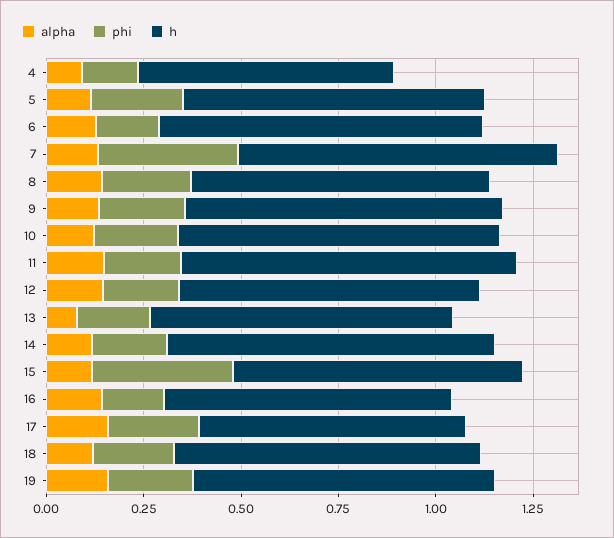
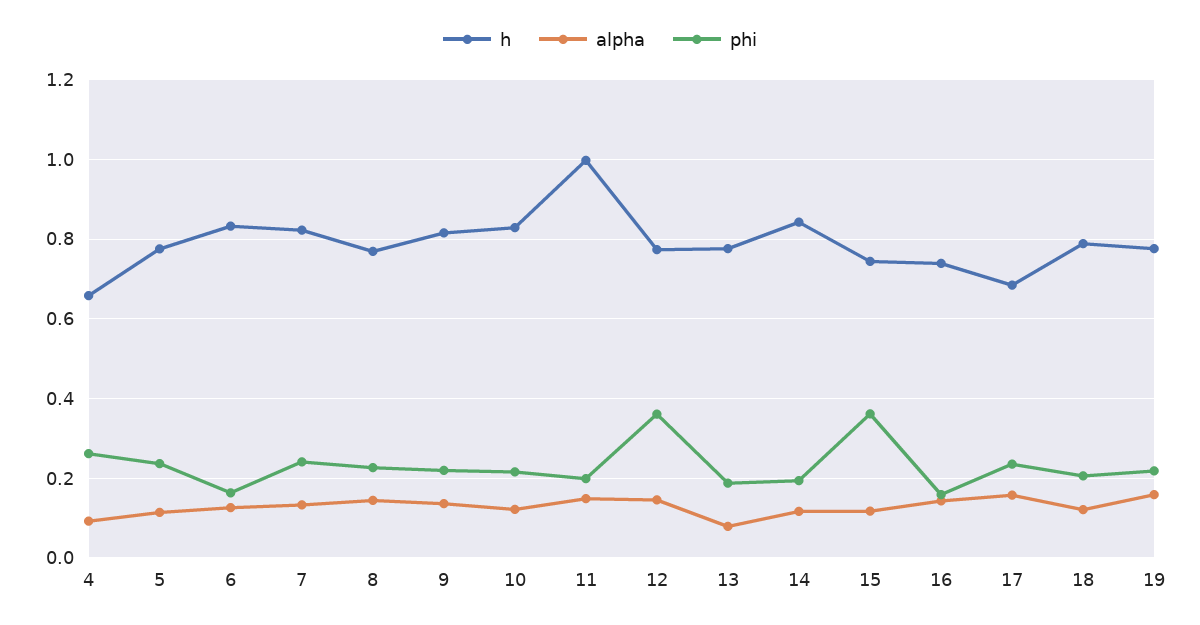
  {
    "alpha": {
      "4": 0.1,
      "5": 0.12,
      "6": 0.12,
      "7": 0.14,
      "8": 0.14,
      "9": 0.14,
      "10": 0.12,
      "11": 0.14,
      "12": 0.14,
      "13": 0.08,
      "14": 0.12,
      "15": 0.12,
      "16": 0.14,
      "17": 0.16,
      "18": 0.12,
      "19": 0.16
    },
    "phi": {
-     "4": 0.15,
+     "4": 0.26,
      "5": 0.24,
      "6": 0.16,
-     "7": 0.35,
+     "7": 0.24,
      "8": 0.22,
      "9": 0.22,
      "10": 0.22,
      "11": 0.2,
-     "12": 0.2,
+     "12": 0.36,
      "13": 0.18,
      "14": 0.2,
      "15": 0.36,
      "16": 0.16,
      "17": 0.24,
      "18": 0.2,
      "19": 0.22
    },
    "h": {
      "4": 0.66,
      "5": 0.78,
      "6": 0.84,
      "7": 0.82,
      "8": 0.76,
      "9": 0.82,
      "10": 0.82,
-     "11": 0.85,
+     "11": 1,
      "12": 0.78,
      "13": 0.78,
      "14": 0.84,
      "15": 0.74,
      "16": 0.74,
      "17": 0.68,
      "18": 0.78,
      "19": 0.78
    }
  }

